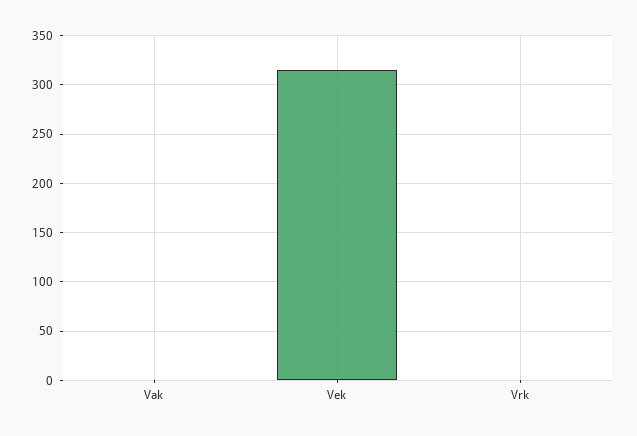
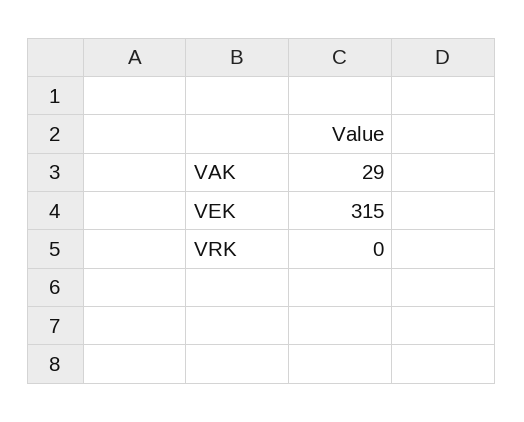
  {
-   "Vak": 0,
+   "Vak": 29,
    "Vek": 315,
    "Vrk": 0
  }

